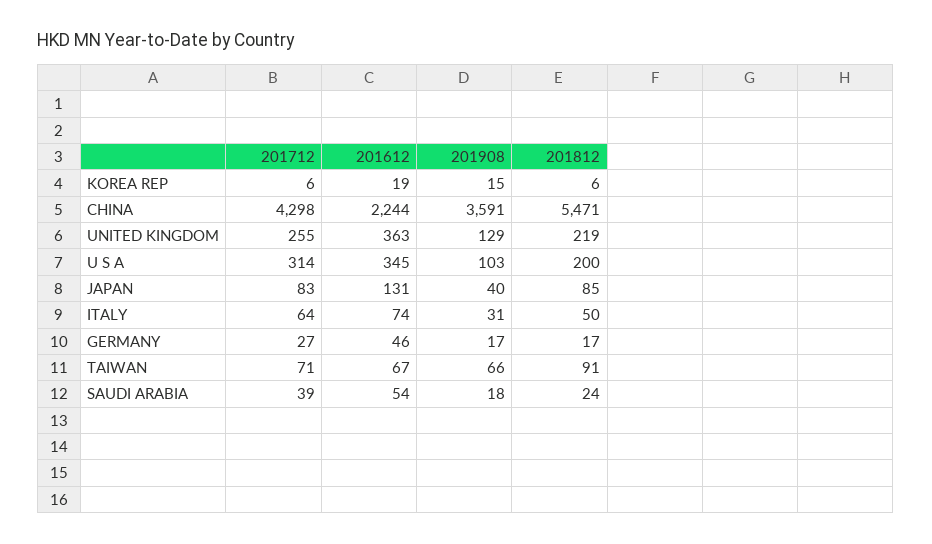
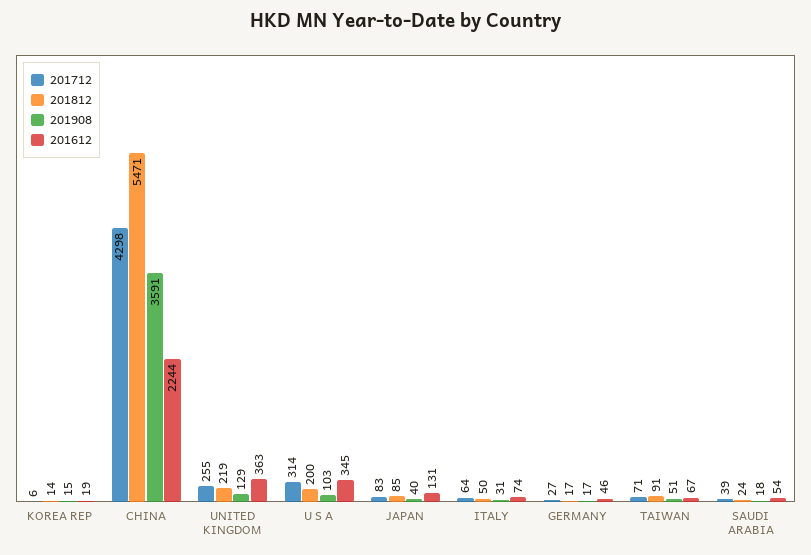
  {
    "201712": {
      "KOREA REP": 6,
      "CHINA": 4298,
      "UNITED KINGDOM": 255,
      "U S A": 314,
      "JAPAN": 83,
      "ITALY": 64,
      "GERMANY": 27,
      "TAIWAN": 71,
      "SAUDI ARABIA": 39
    },
    "201612": {
      "KOREA REP": 19,
      "CHINA": 2244,
      "UNITED KINGDOM": 363,
      "U S A": 345,
      "JAPAN": 131,
      "ITALY": 74,
      "GERMANY": 46,
      "TAIWAN": 67,
      "SAUDI ARABIA": 54
    },
    "201908": {
      "KOREA REP": 15,
      "CHINA": 3591,
      "UNITED KINGDOM": 129,
      "U S A": 103,
      "JAPAN": 40,
      "ITALY": 31,
      "GERMANY": 17,
-     "TAIWAN": 66,
+     "TAIWAN": 51,
      "SAUDI ARABIA": 18
    },
    "201812": {
-     "KOREA REP": 6,
+     "KOREA REP": 14,
      "CHINA": 5471,
      "UNITED KINGDOM": 219,
      "U S A": 200,
      "JAPAN": 85,
      "ITALY": 50,
      "GERMANY": 17,
      "TAIWAN": 91,
      "SAUDI ARABIA": 24
    }
  }

